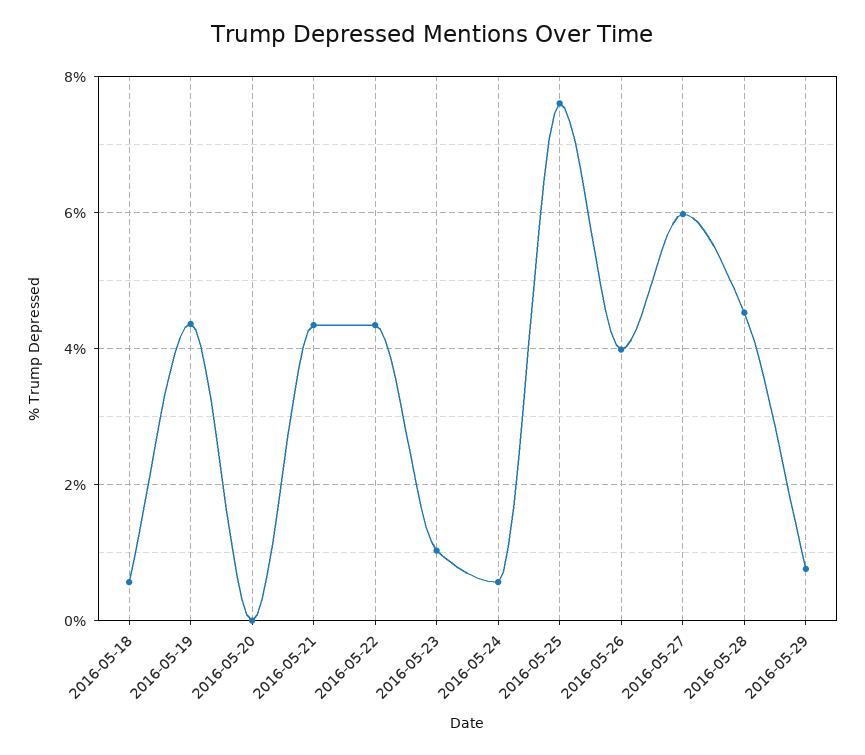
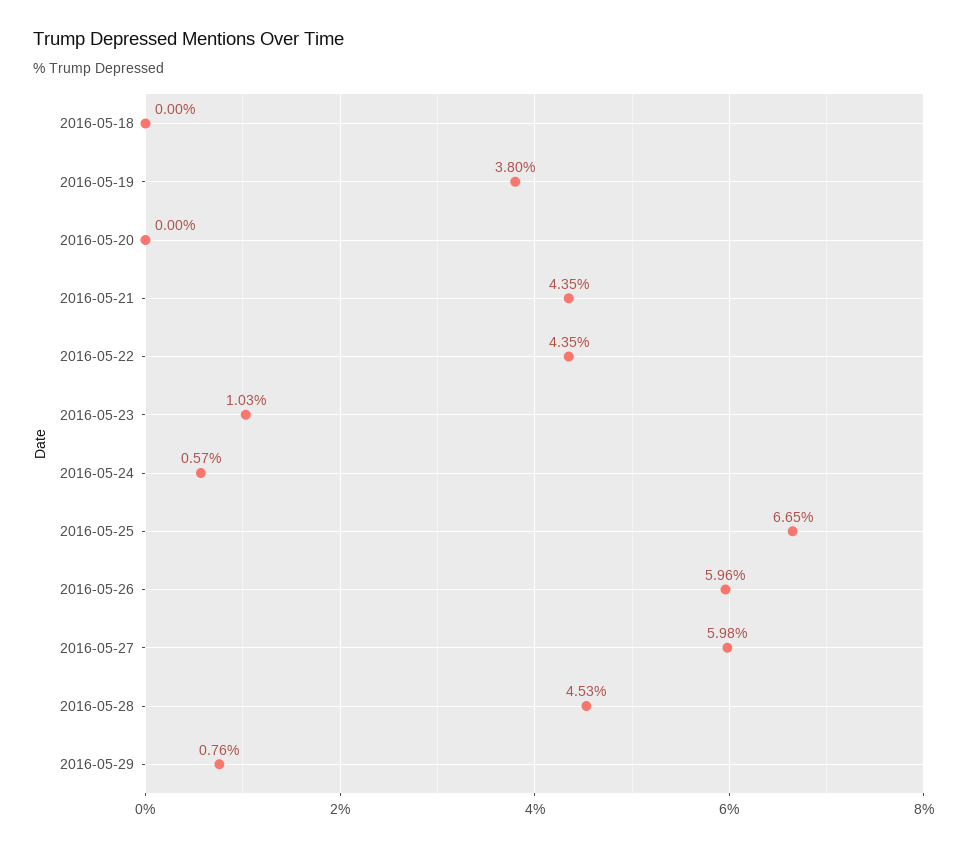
  {
-   "2016-05-18": 0.6,
+   "2016-05-18": 0,
-   "2016-05-19": 4.4,
+   "2016-05-19": 3.8,
    "2016-05-20": 0,
    "2016-05-21": 4.35,
    "2016-05-22": 4.35,
    "2016-05-23": 1.03,
    "2016-05-24": 0.57,
-   "2016-05-25": 7.6,
+   "2016-05-25": 6.65,
-   "2016-05-26": 4,
+   "2016-05-26": 5.96,
    "2016-05-27": 5.98,
    "2016-05-28": 4.53,
    "2016-05-29": 0.76
  }

